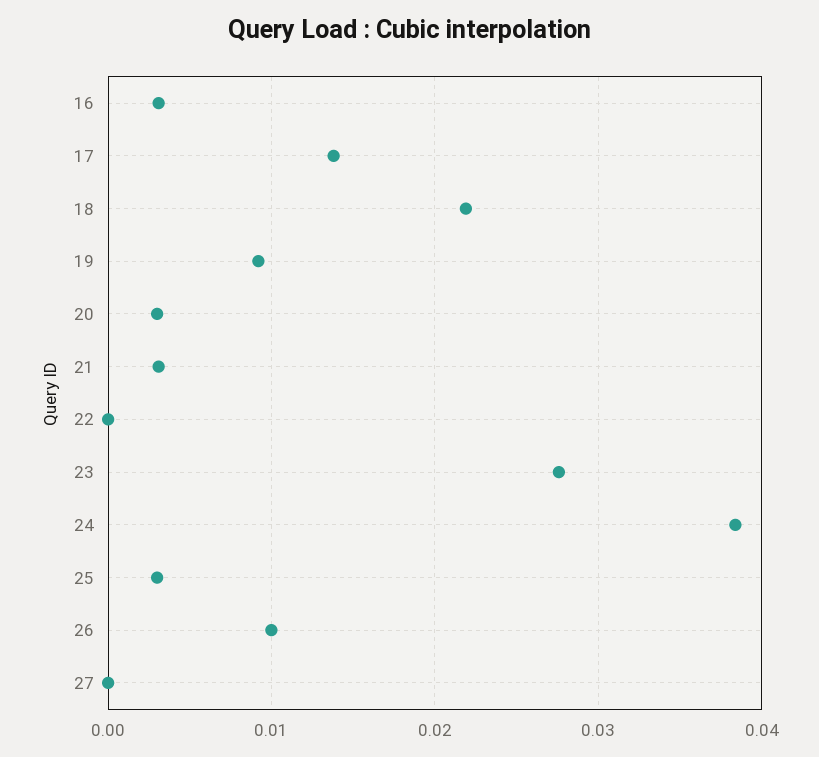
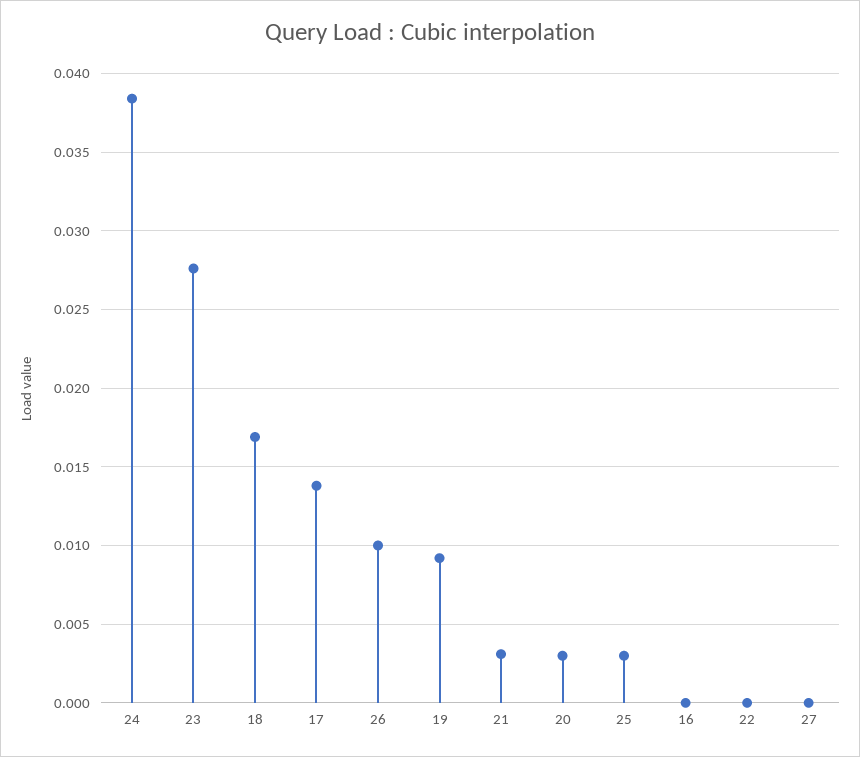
  {
-   "16": 0.003,
+   "16": 0,
    "17": 0.014,
-   "18": 0.022,
+   "18": 0.017,
    "19": 0.009,
    "20": 0.003,
    "21": 0.003,
    "22": 0,
    "23": 0.0275,
    "24": 0.0385,
    "25": 0.003,
    "26": 0.01,
    "27": 0
  }

